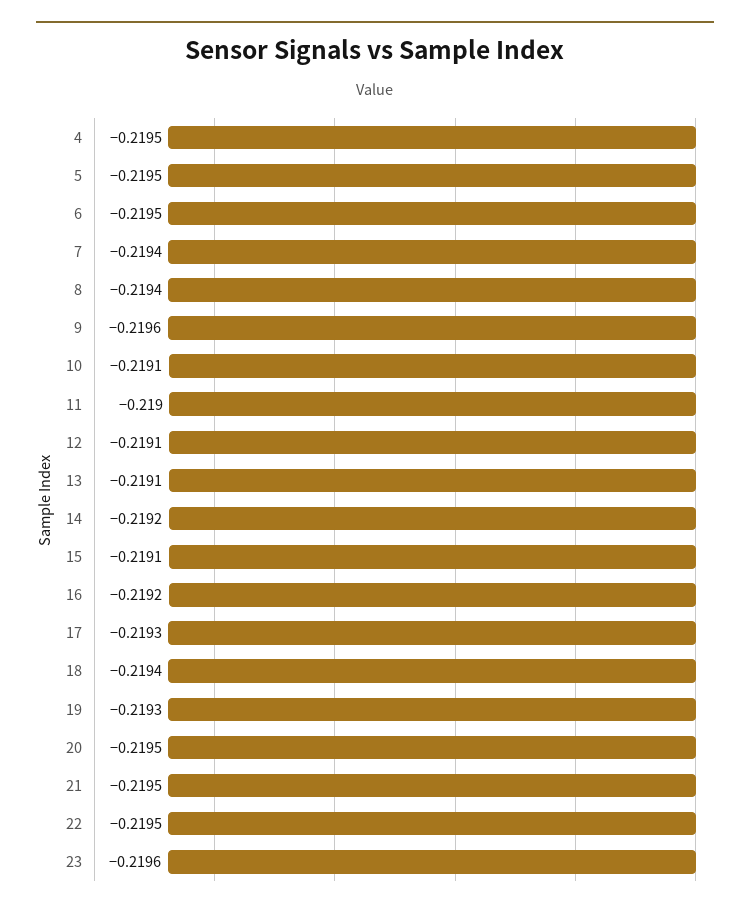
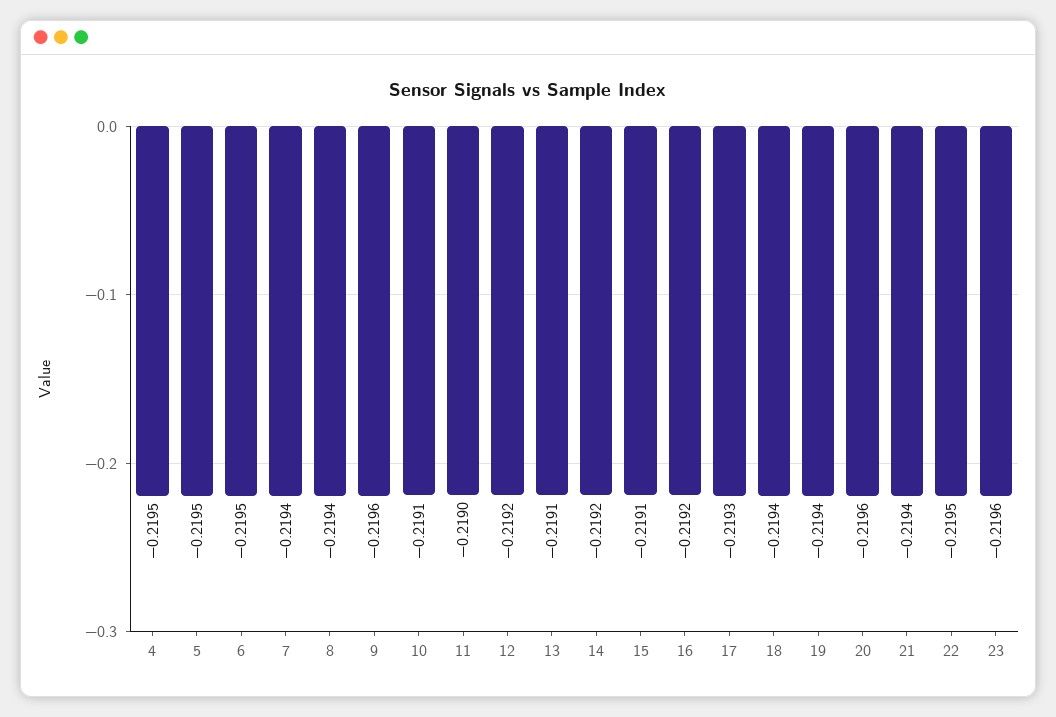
  {
    "4": -0.2195,
    "5": -0.2195,
    "6": -0.2195,
    "7": -0.2194,
    "8": -0.2194,
    "9": -0.2196,
    "10": -0.2191,
    "11": -0.219,
-   "12": -0.2191,
+   "12": -0.2192,
    "13": -0.2191,
    "14": -0.2192,
    "15": -0.2191,
    "16": -0.2192,
    "17": -0.2193,
    "18": -0.2194,
-   "19": -0.2193,
+   "19": -0.2194,
-   "20": -0.2195,
+   "20": -0.2196,
-   "21": -0.2195,
+   "21": -0.2194,
    "22": -0.2195,
    "23": -0.2196
  }

